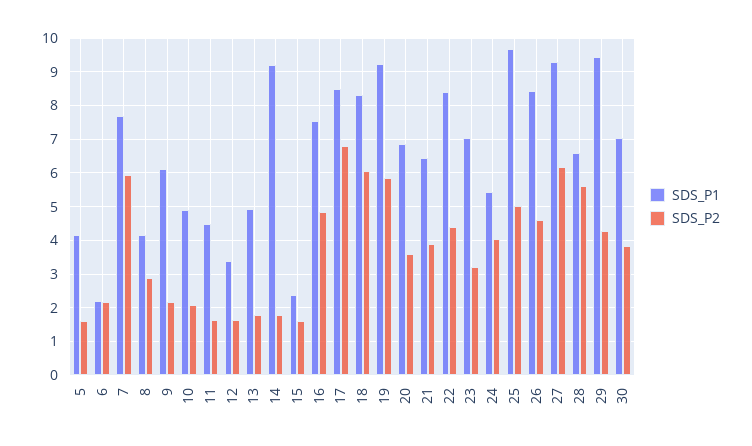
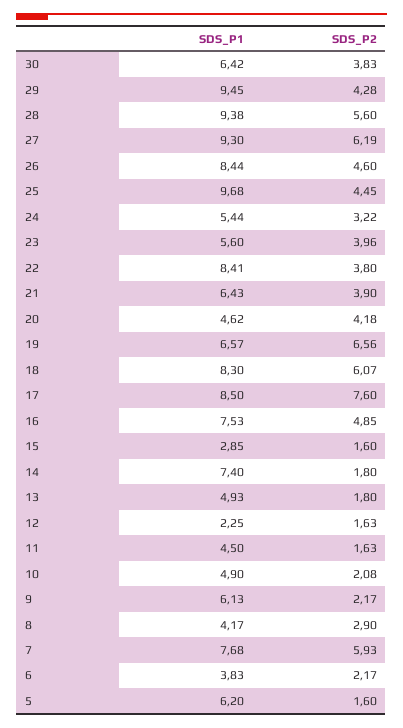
  {
    "SDS_P1": {
-     "5": 4.2,
+     "5": 6.2,
-     "6": 2.2,
+     "6": 3.83,
      "7": 7.68,
      "8": 4.17,
      "9": 6.13,
      "10": 4.9,
      "11": 4.5,
-     "12": 3.4,
+     "12": 2.25,
      "13": 4.93,
-     "14": 9.2,
+     "14": 7.4,
-     "15": 2.4,
+     "15": 2.85,
      "16": 7.53,
      "17": 8.5,
      "18": 8.3,
-     "19": 9.2,
+     "19": 6.57,
-     "20": 6.8,
+     "20": 4.62,
      "21": 6.43,
      "22": 8.41,
-     "23": 7,
+     "23": 5.6,
      "24": 5.44,
      "25": 9.68,
      "26": 8.44,
      "27": 9.3,
-     "28": 6.6,
+     "28": 9.38,
      "29": 9.45,
-     "30": 7
+     "30": 6.42
    },
    "SDS_P2": {
      "5": 1.6,
      "6": 2.17,
      "7": 5.93,
      "8": 2.9,
      "9": 2.17,
      "10": 2.08,
      "11": 1.63,
      "12": 1.63,
      "13": 1.8,
      "14": 1.8,
      "15": 1.6,
      "16": 4.85,
-     "17": 6.8,
+     "17": 7.6,
      "18": 6.07,
-     "19": 5.8,
+     "19": 6.56,
-     "20": 3.6,
+     "20": 4.18,
      "21": 3.9,
-     "22": 4.4,
+     "22": 3.8,
-     "23": 3.2,
+     "23": 3.96,
-     "24": 4,
+     "24": 3.22,
-     "25": 5,
+     "25": 4.45,
      "26": 4.6,
      "27": 6.19,
      "28": 5.6,
      "29": 4.28,
      "30": 3.83
    }
  }

